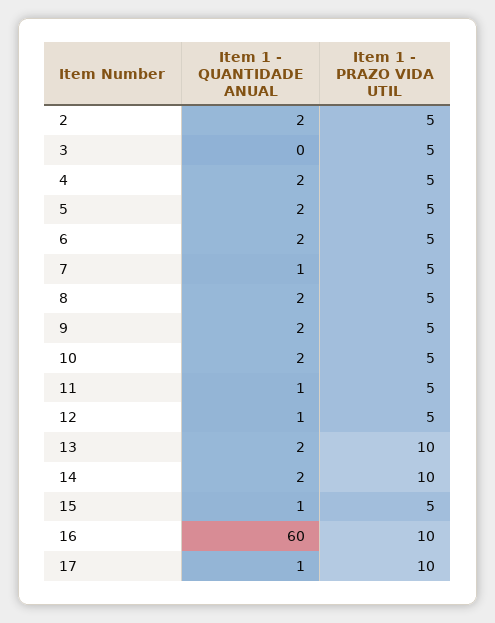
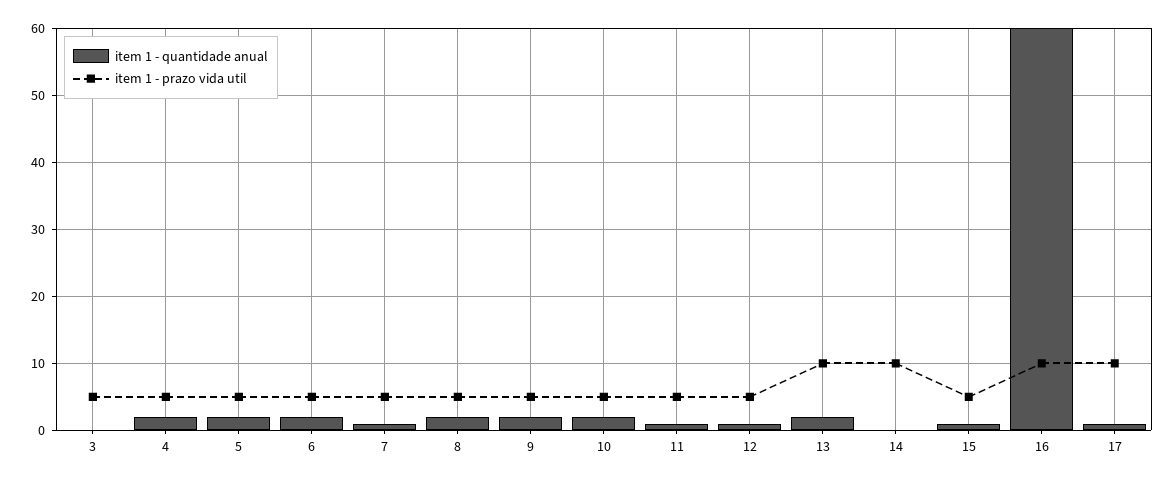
  {
    "Item 1 - QUANTIDADE ANUAL": {
-     "2": 2,
      "3": 0,
      "4": 2,
      "5": 2,
      "6": 2,
      "7": 1,
      "8": 2,
      "9": 2,
      "10": 2,
      "11": 1,
      "12": 1,
      "13": 2,
-     "14": 2,
+     "14": 0,
      "15": 1,
      "16": 60,
      "17": 1
    },
    "Item 1 - PRAZO VIDA UTIL": {
-     "2": 5,
      "3": 5,
      "4": 5,
      "5": 5,
      "6": 5,
      "7": 5,
      "8": 5,
      "9": 5,
      "10": 5,
      "11": 5,
      "12": 5,
      "13": 10,
      "14": 10,
      "15": 5,
      "16": 10,
      "17": 10
    }
  }

